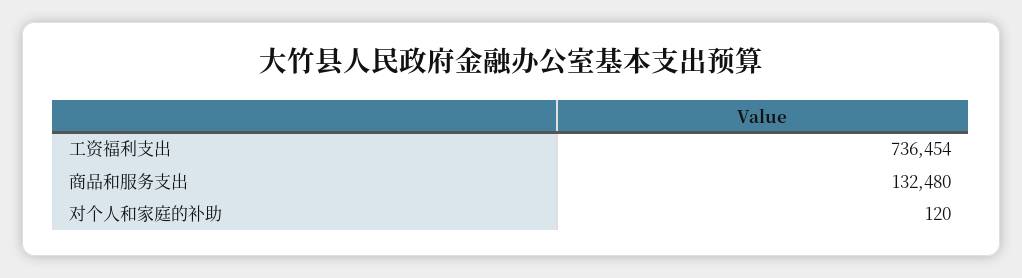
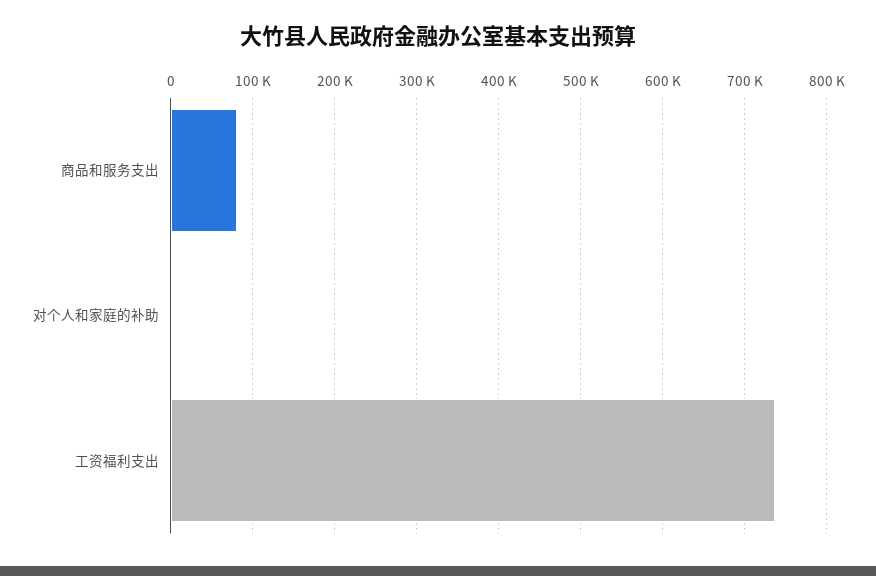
  {
    "工资福利支出": 736454,
-   "商品和服务支出": 132480,
+   "商品和服务支出": 80000,
    "对个人和家庭的补助": 120
  }

